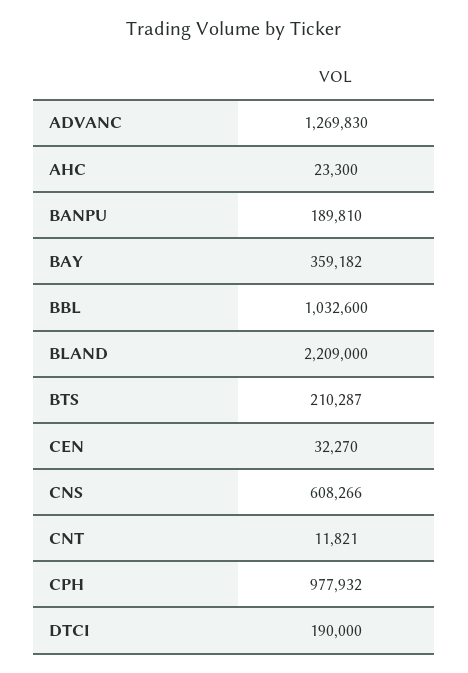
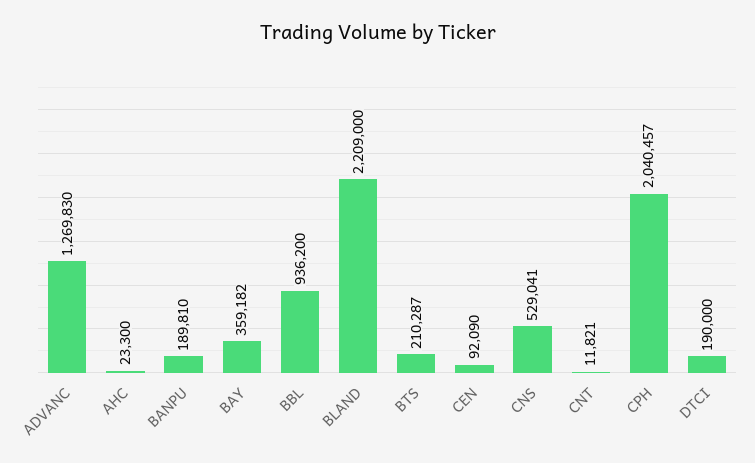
  {
    "ADVANC": 1269830,
    "AHC": 23300,
    "BANPU": 189810,
    "BAY": 359182,
-   "BBL": 1032600,
+   "BBL": 936200,
    "BLAND": 2209000,
    "BTS": 210287,
-   "CEN": 32270,
+   "CEN": 92090,
-   "CNS": 608266,
+   "CNS": 529041,
    "CNT": 11821,
-   "CPH": 977932,
+   "CPH": 2040457,
    "DTCI": 190000
  }

